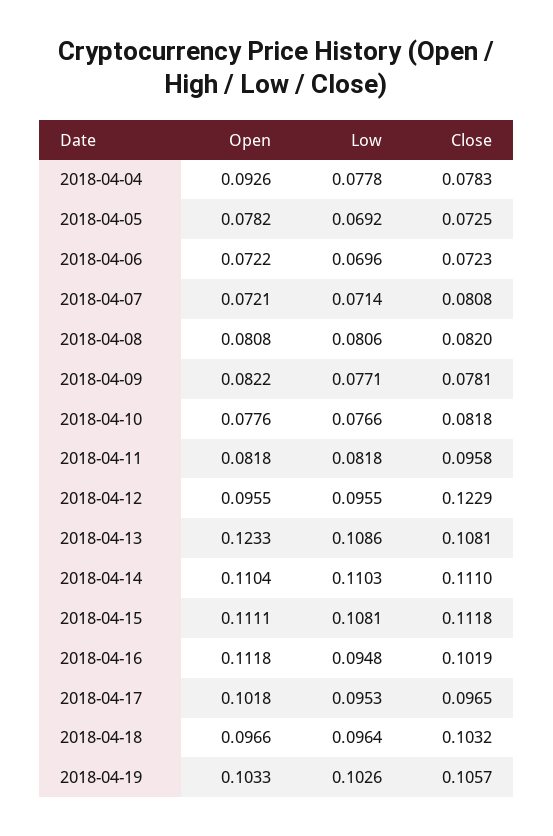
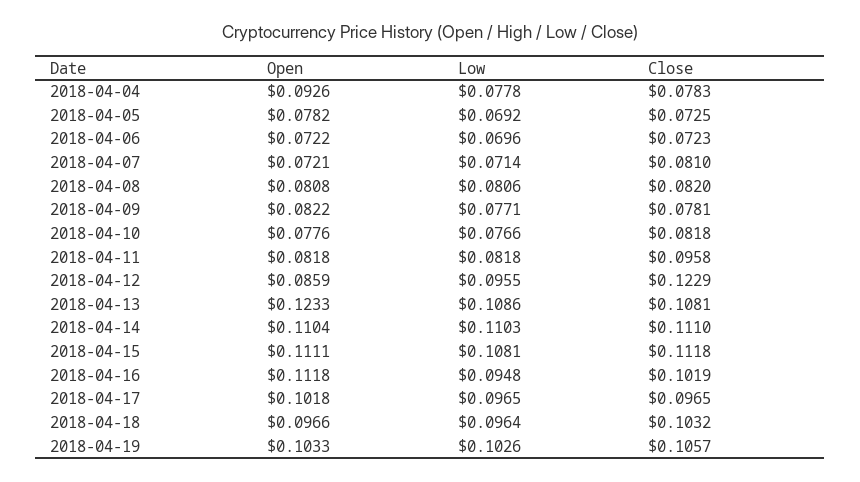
  {
    "Open": {
      "2018-04-04": 0.0926,
      "2018-04-05": 0.0782,
      "2018-04-06": 0.0722,
      "2018-04-07": 0.0721,
      "2018-04-08": 0.0808,
      "2018-04-09": 0.0822,
      "2018-04-10": 0.0776,
      "2018-04-11": 0.0818,
-     "2018-04-12": 0.0955,
+     "2018-04-12": 0.0859,
      "2018-04-13": 0.1233,
      "2018-04-14": 0.1104,
      "2018-04-15": 0.1111,
      "2018-04-16": 0.1118,
      "2018-04-17": 0.1018,
      "2018-04-18": 0.0966,
      "2018-04-19": 0.1033
    },
    "Low": {
      "2018-04-04": 0.0778,
      "2018-04-05": 0.0692,
      "2018-04-06": 0.0696,
      "2018-04-07": 0.0714,
      "2018-04-08": 0.0806,
      "2018-04-09": 0.0771,
      "2018-04-10": 0.0766,
      "2018-04-11": 0.0818,
      "2018-04-12": 0.0955,
      "2018-04-13": 0.1086,
      "2018-04-14": 0.1103,
      "2018-04-15": 0.1081,
      "2018-04-16": 0.0948,
-     "2018-04-17": 0.0953,
+     "2018-04-17": 0.0965,
      "2018-04-18": 0.0964,
      "2018-04-19": 0.1026
    },
    "Close": {
      "2018-04-04": 0.0783,
      "2018-04-05": 0.0725,
      "2018-04-06": 0.0723,
-     "2018-04-07": 0.0808,
+     "2018-04-07": 0.081,
      "2018-04-08": 0.082,
      "2018-04-09": 0.0781,
      "2018-04-10": 0.0818,
      "2018-04-11": 0.0958,
      "2018-04-12": 0.1229,
      "2018-04-13": 0.1081,
      "2018-04-14": 0.111,
      "2018-04-15": 0.1118,
      "2018-04-16": 0.1019,
      "2018-04-17": 0.0965,
      "2018-04-18": 0.1032,
      "2018-04-19": 0.1057
    }
  }

